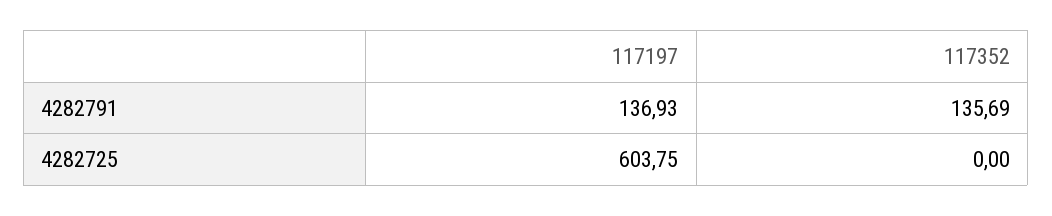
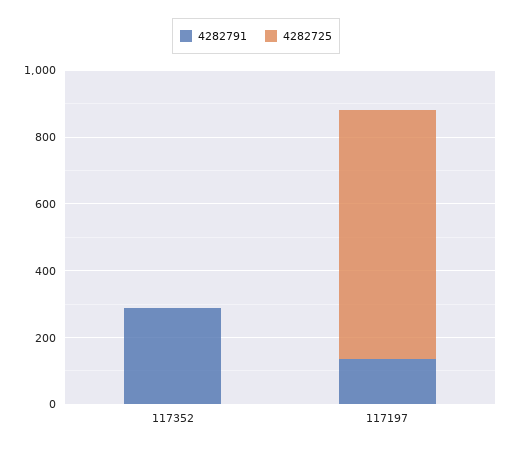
  {
    "4282791": {
      "117197": 136.93,
-     "117352": 135.69
+     "117352": 300
    },
    "4282725": {
-     "117197": 603.75,
+     "117197": 750,
      "117352": 0
    }
  }

